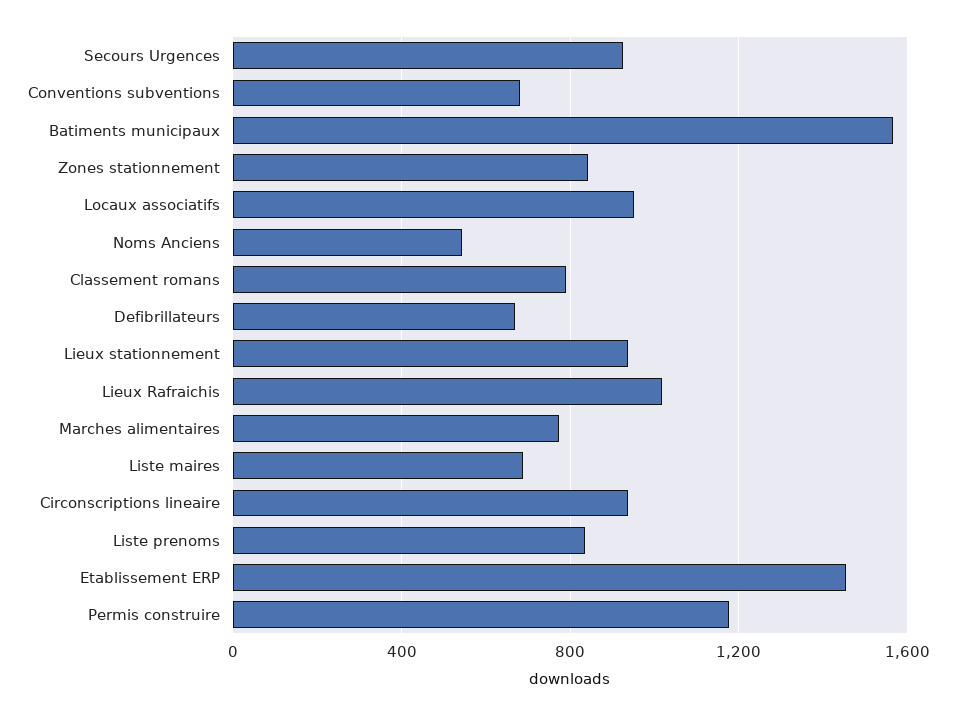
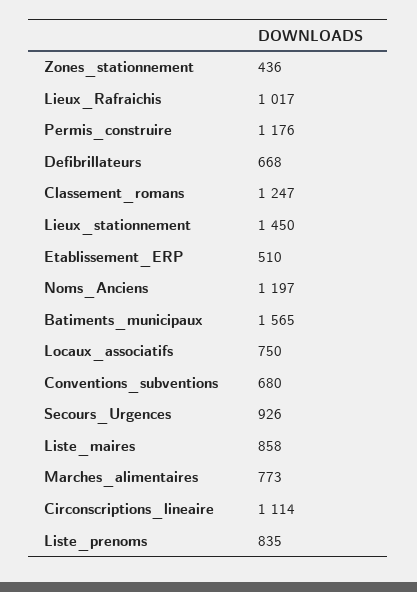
  {
    "Secours Urgences": 926,
    "Conventions subventions": 680,
    "Batiments municipaux": 1565,
-   "Zones stationnement": 850,
+   "Zones stationnement": 436,
-   "Locaux associatifs": 950,
+   "Locaux associatifs": 750,
-   "Noms Anciens": 550,
+   "Noms Anciens": 1197,
-   "Classement romans": 800,
+   "Classement romans": 1247,
    "Defibrillateurs": 668,
-   "Lieux stationnement": 950,
+   "Lieux stationnement": 1450,
    "Lieux Rafraichis": 1017,
    "Marches alimentaires": 773,
-   "Liste maires": 700,
+   "Liste maires": 858,
-   "Circonscriptions lineaire": 950,
+   "Circonscriptions lineaire": 1114,
    "Liste prenoms": 835,
-   "Etablissement ERP": 1450,
+   "Etablissement ERP": 510,
    "Permis construire": 1176
  }

